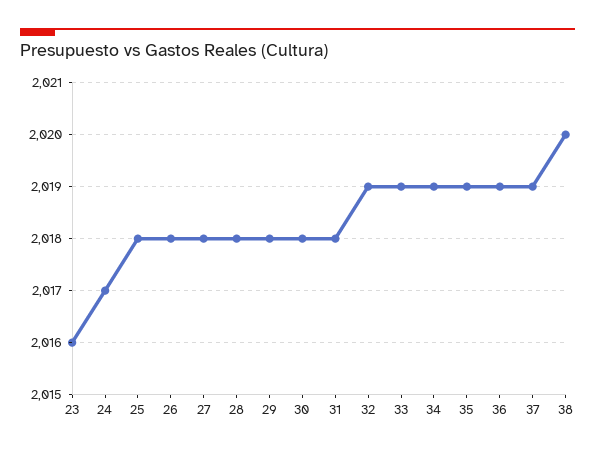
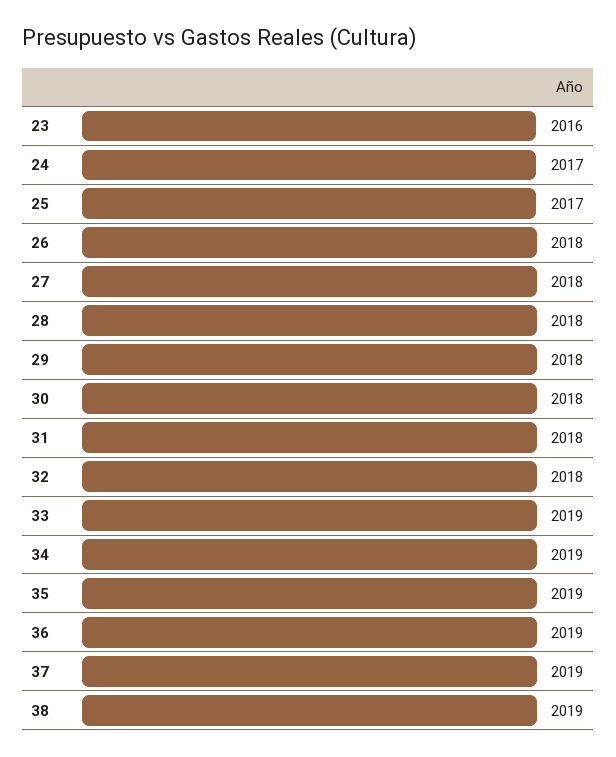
  {
    "23": 2016,
    "24": 2017,
-   "25": 2018,
+   "25": 2017,
    "26": 2018,
    "27": 2018,
    "28": 2018,
    "29": 2018,
    "30": 2018,
    "31": 2018,
-   "32": 2019,
+   "32": 2018,
    "33": 2019,
    "34": 2019,
    "35": 2019,
    "36": 2019,
    "37": 2019,
-   "38": 2020
+   "38": 2019
  }

